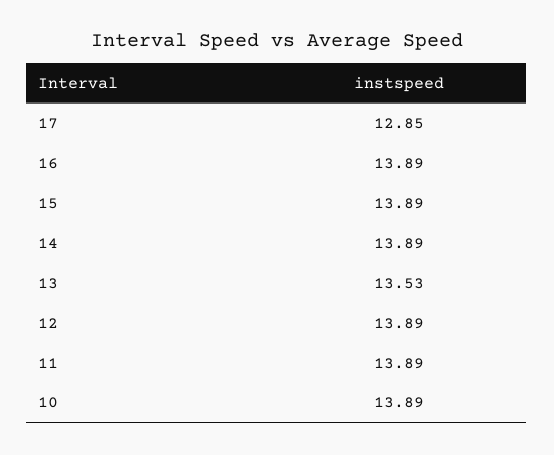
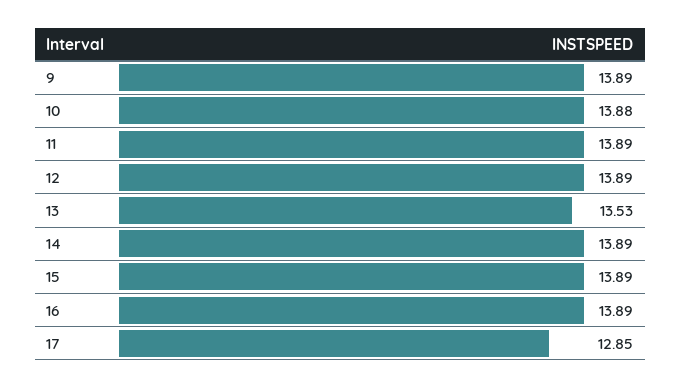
  {
    "17": 12.85,
    "16": 13.89,
    "15": 13.89,
    "14": 13.89,
    "13": 13.53,
    "12": 13.89,
    "11": 13.89,
-   "10": 13.89
+   "10": 13.88,
+   "9": 13.89
  }

